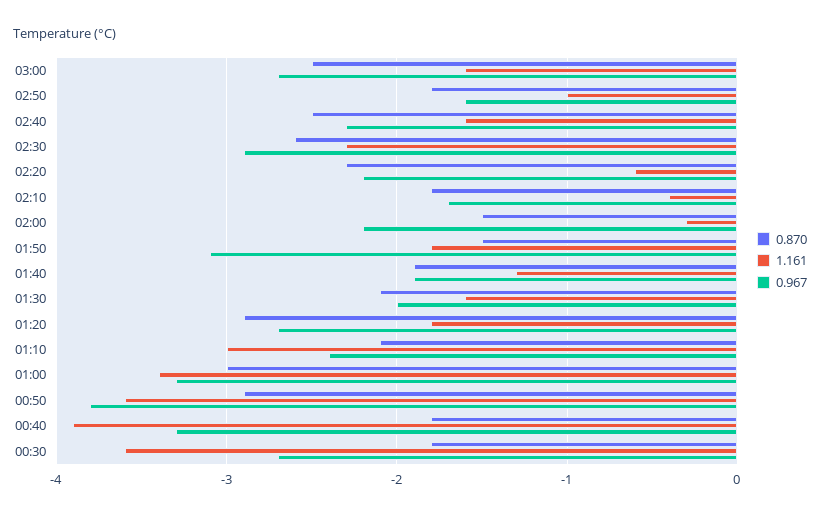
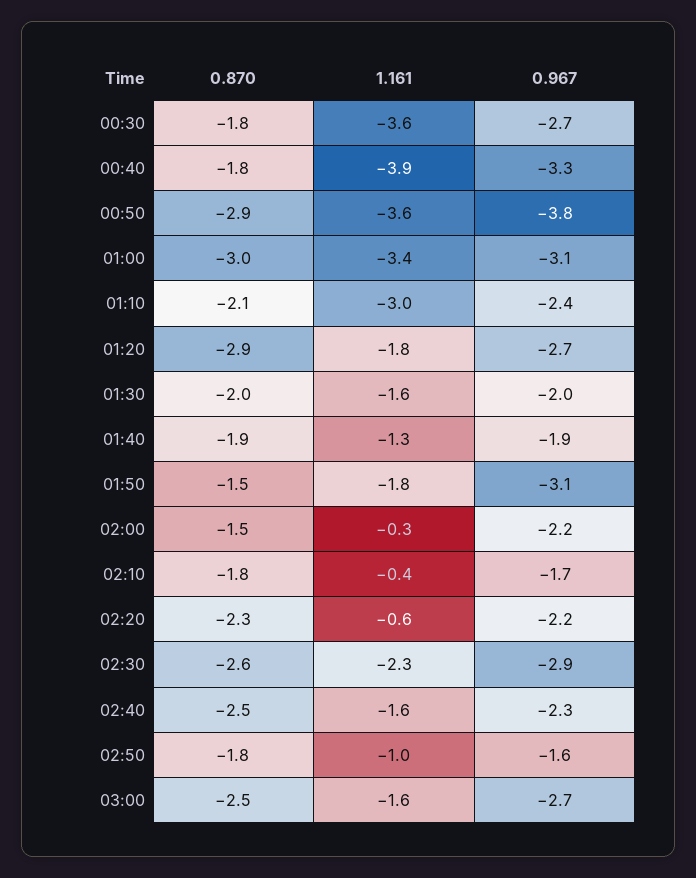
  {
    "0.870": {
      "03:00": -2.5,
      "02:50": -1.8,
      "02:40": -2.5,
      "02:30": -2.6,
      "02:20": -2.3,
      "02:10": -1.8,
      "02:00": -1.5,
      "01:50": -1.5,
      "01:40": -1.9,
-     "01:30": -2.1,
+     "01:30": -2,
      "01:20": -2.9,
      "01:10": -2.1,
      "01:00": -3,
      "00:50": -2.9,
      "00:40": -1.8,
      "00:30": -1.8
    },
    "1.161": {
      "03:00": -1.6,
      "02:50": -1,
      "02:40": -1.6,
      "02:30": -2.3,
      "02:20": -0.6,
      "02:10": -0.4,
      "02:00": -0.3,
      "01:50": -1.8,
      "01:40": -1.3,
      "01:30": -1.6,
      "01:20": -1.8,
      "01:10": -3,
      "01:00": -3.4,
      "00:50": -3.6,
      "00:40": -3.9,
      "00:30": -3.6
    },
    "0.967": {
      "03:00": -2.7,
      "02:50": -1.6,
      "02:40": -2.3,
      "02:30": -2.9,
      "02:20": -2.2,
      "02:10": -1.7,
      "02:00": -2.2,
      "01:50": -3.1,
      "01:40": -1.9,
      "01:30": -2,
      "01:20": -2.7,
      "01:10": -2.4,
-     "01:00": -3.3,
+     "01:00": -3.1,
      "00:50": -3.8,
      "00:40": -3.3,
      "00:30": -2.7
    }
  }

